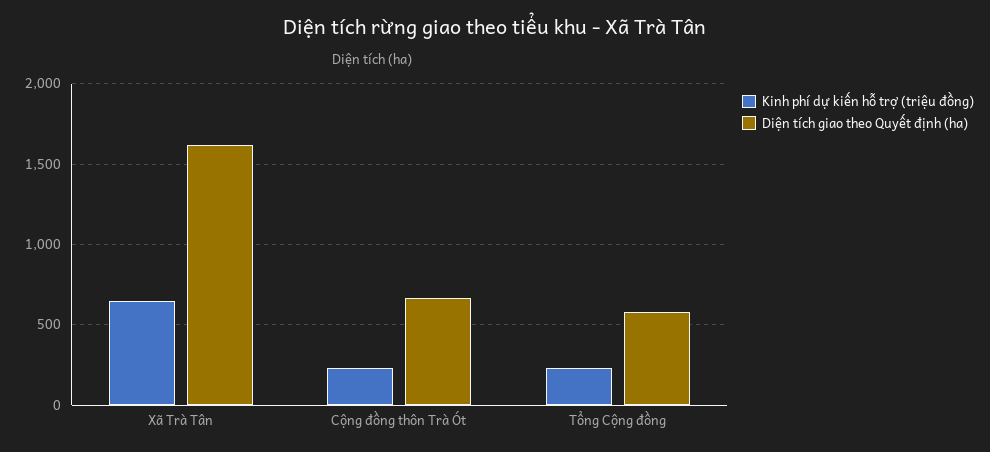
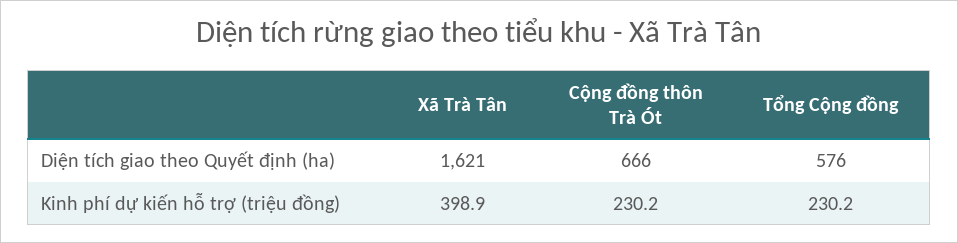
  {
    "Kinh phí dự kiến hỗ trợ (triệu đồng)": {
-     "Xã Trà Tân": 650,
+     "Xã Trà Tân": 398.9,
      "Cộng đồng thôn Trà Ót": 230.2,
      "Tổng Cộng đồng": 230.2
    },
    "Diện tích giao theo Quyết định (ha)": {
      "Xã Trà Tân": 1621,
      "Cộng đồng thôn Trà Ót": 666,
      "Tổng Cộng đồng": 576
    }
  }

